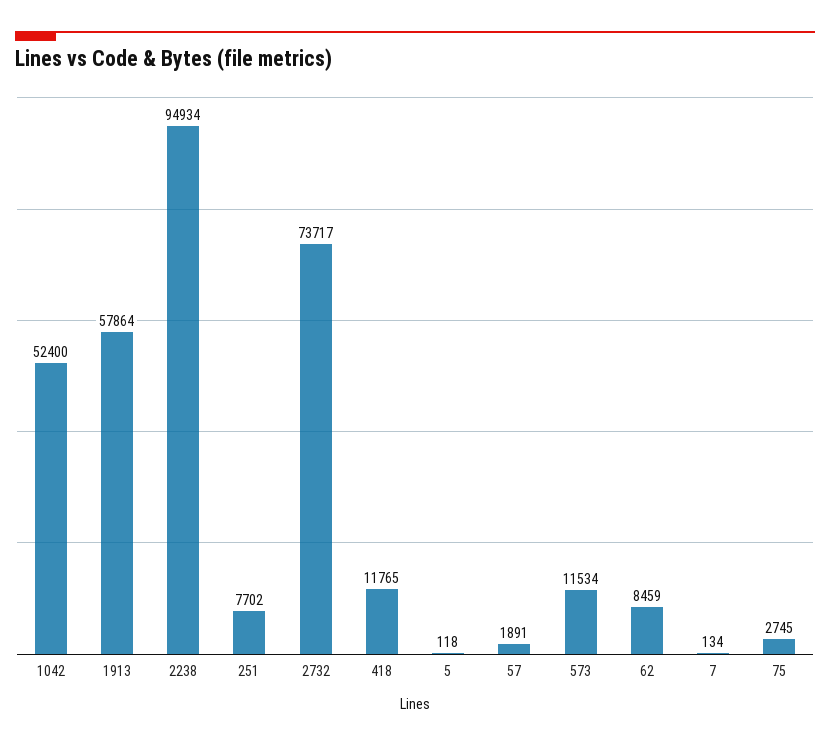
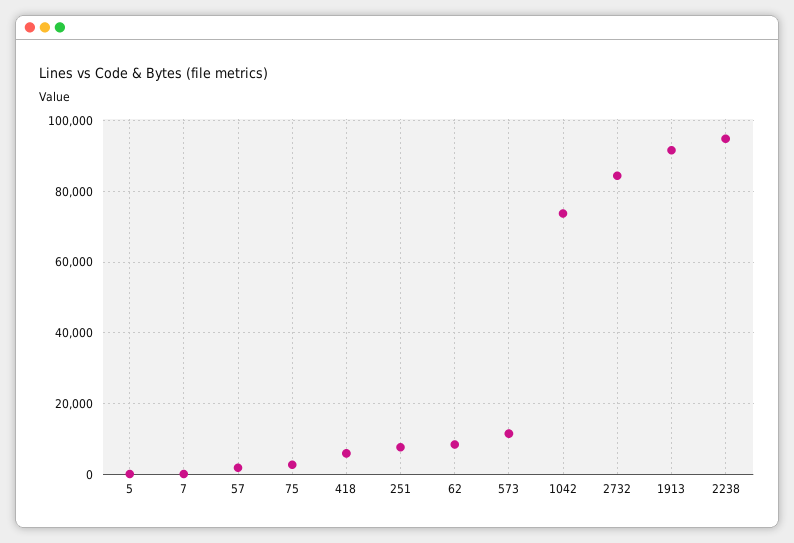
  {
-   "1042": 52400,
+   "1042": 74000,
-   "1913": 57864,
+   "1913": 92000,
    "2238": 94934,
    "251": 7702,
-   "2732": 73717,
+   "2732": 84000,
-   "418": 11765,
+   "418": 6000,
    "5": 118,
    "57": 1891,
    "573": 11534,
    "62": 8459,
    "7": 134,
    "75": 2745
  }

